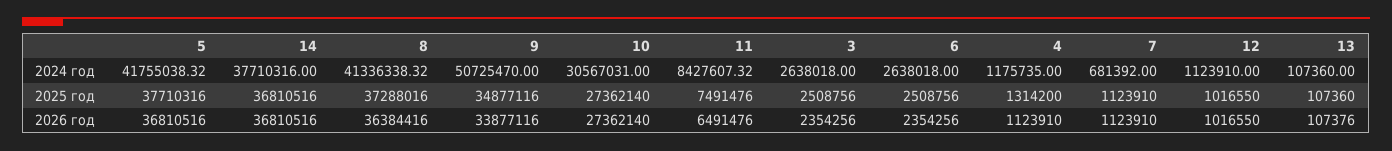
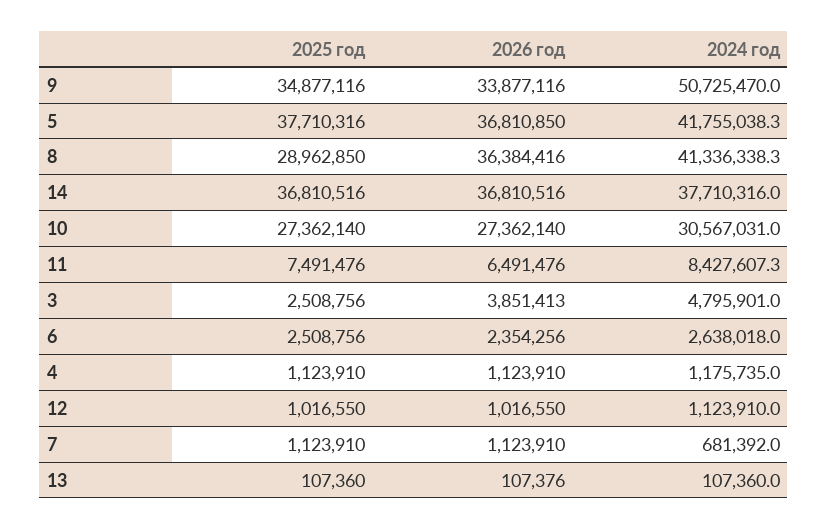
  {
    "5": {
      "2024 год": 41755038.32,
      "2025 год": 37710316,
-     "2026 год": 36810516
+     "2026 год": 36810850
    },
    "14": {
      "2024 год": 37710316,
      "2025 год": 36810516,
      "2026 год": 36810516
    },
    "8": {
      "2024 год": 41336338.32,
-     "2025 год": 37288016,
+     "2025 год": 28962850,
      "2026 год": 36384416
    },
    "9": {
      "2024 год": 50725470,
      "2025 год": 34877116,
      "2026 год": 33877116
    },
    "10": {
      "2024 год": 30567031,
      "2025 год": 27362140,
      "2026 год": 27362140
    },
    "11": {
      "2024 год": 8427607.32,
      "2025 год": 7491476,
      "2026 год": 6491476
    },
    "3": {
-     "2024 год": 2638018,
+     "2024 год": 4795901,
      "2025 год": 2508756,
-     "2026 год": 2354256
+     "2026 год": 3851413
    },
    "6": {
      "2024 год": 2638018,
      "2025 год": 2508756,
      "2026 год": 2354256
    },
    "4": {
      "2024 год": 1175735,
-     "2025 год": 1314200,
+     "2025 год": 1123910,
      "2026 год": 1123910
    },
    "7": {
      "2024 год": 681392,
      "2025 год": 1123910,
      "2026 год": 1123910
    },
    "12": {
      "2024 год": 1123910,
      "2025 год": 1016550,
      "2026 год": 1016550
    },
    "13": {
      "2024 год": 107360,
      "2025 год": 107360,
      "2026 год": 107376
    }
  }

